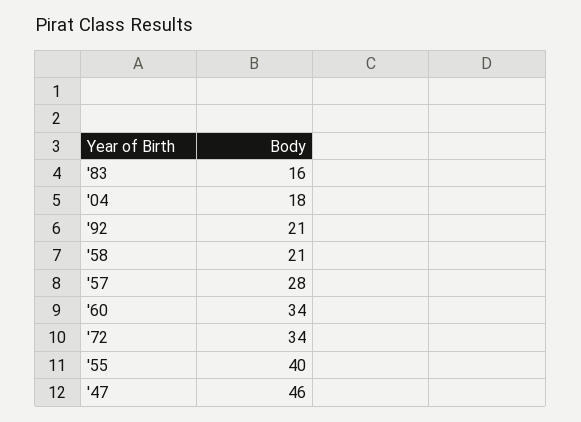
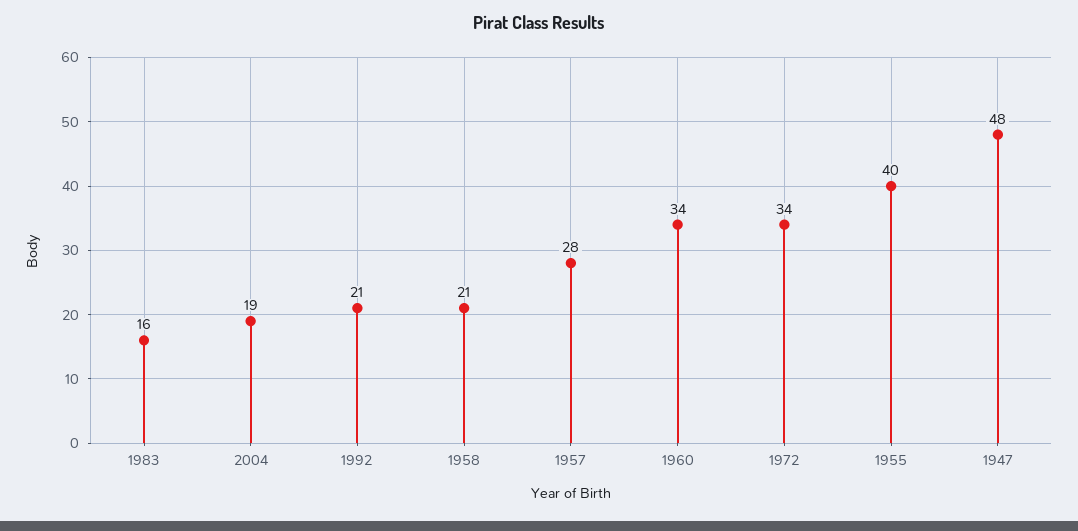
  {
    "'83": 16,
-   "'04": 18,
+   "'04": 19,
    "'92": 21,
    "'58": 21,
    "'57": 28,
    "'60": 34,
    "'72": 34,
    "'55": 40,
-   "'47": 46
+   "'47": 48
  }

